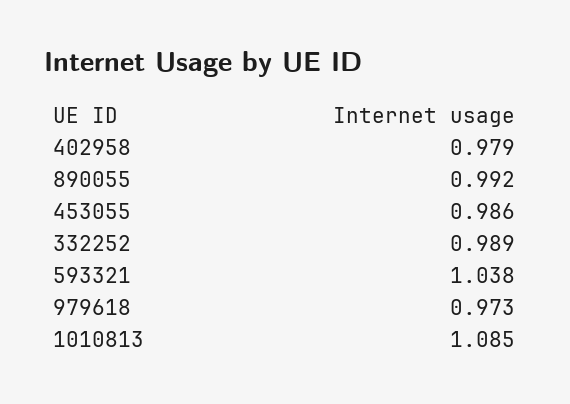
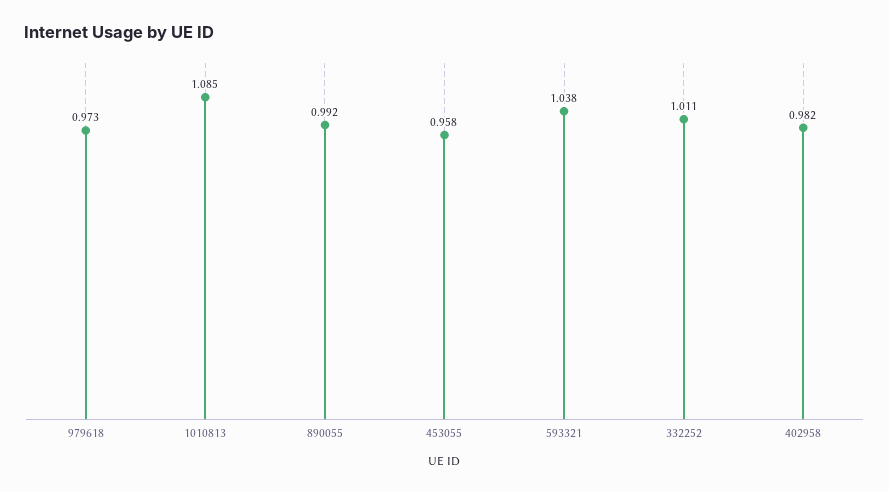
  {
-   "402958": 0.979,
+   "402958": 0.982,
    "890055": 0.992,
-   "453055": 0.986,
+   "453055": 0.958,
-   "332252": 0.989,
+   "332252": 1.011,
    "593321": 1.038,
    "979618": 0.973,
    "1010813": 1.085
  }

